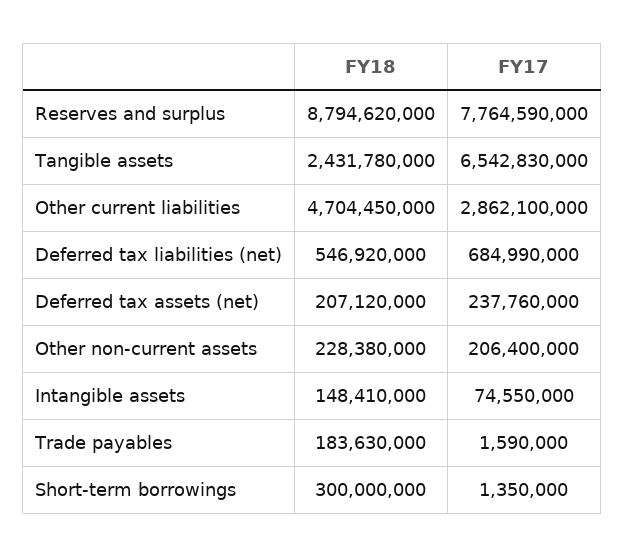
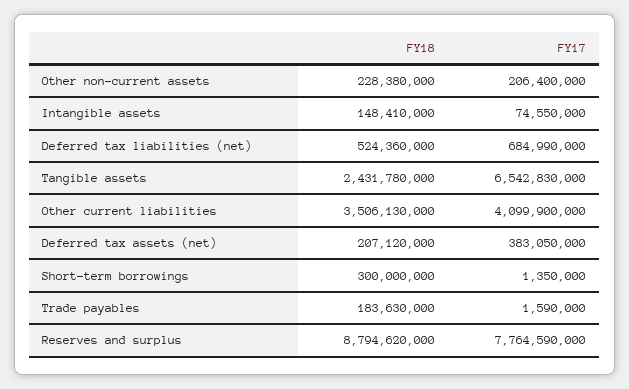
  {
    "FY18": {
      "Reserves and surplus": 8794620000,
      "Tangible assets": 2431780000,
-     "Other current liabilities": 4704450000,
+     "Other current liabilities": 3506130000,
-     "Deferred tax liabilities (net)": 546920000,
+     "Deferred tax liabilities (net)": 524360000,
      "Deferred tax assets (net)": 207120000,
      "Other non-current assets": 228380000,
      "Intangible assets": 148410000,
      "Trade payables": 183630000,
      "Short-term borrowings": 300000000
    },
    "FY17": {
      "Reserves and surplus": 7764590000,
      "Tangible assets": 6542830000,
-     "Other current liabilities": 2862100000,
+     "Other current liabilities": 4099900000,
      "Deferred tax liabilities (net)": 684990000,
-     "Deferred tax assets (net)": 237760000,
+     "Deferred tax assets (net)": 383050000,
      "Other non-current assets": 206400000,
      "Intangible assets": 74550000,
      "Trade payables": 1590000,
      "Short-term borrowings": 1350000
    }
  }

